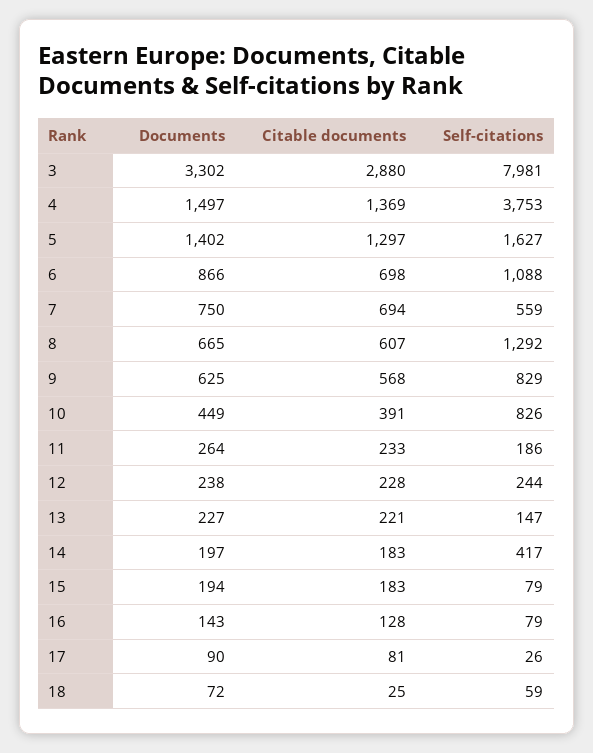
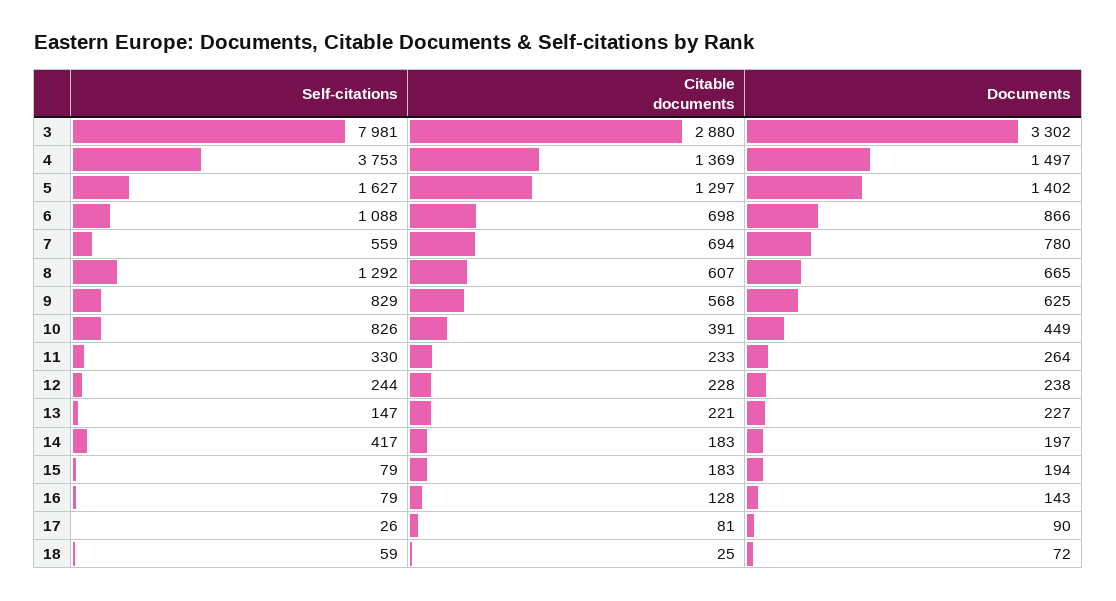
  {
    "Documents": {
      "3": 3302,
      "4": 1497,
      "5": 1402,
      "6": 866,
-     "7": 750,
+     "7": 780,
      "8": 665,
      "9": 625,
      "10": 449,
      "11": 264,
      "12": 238,
      "13": 227,
      "14": 197,
      "15": 194,
      "16": 143,
      "17": 90,
      "18": 72
    },
    "Citable documents": {
      "3": 2880,
      "4": 1369,
      "5": 1297,
      "6": 698,
      "7": 694,
      "8": 607,
      "9": 568,
      "10": 391,
      "11": 233,
      "12": 228,
      "13": 221,
      "14": 183,
      "15": 183,
      "16": 128,
      "17": 81,
      "18": 25
    },
    "Self-citations": {
      "3": 7981,
      "4": 3753,
      "5": 1627,
      "6": 1088,
      "7": 559,
      "8": 1292,
      "9": 829,
      "10": 826,
-     "11": 186,
+     "11": 330,
      "12": 244,
      "13": 147,
      "14": 417,
      "15": 79,
      "16": 79,
      "17": 26,
      "18": 59
    }
  }

